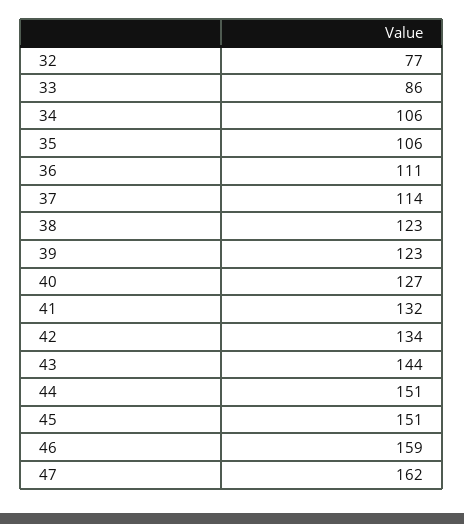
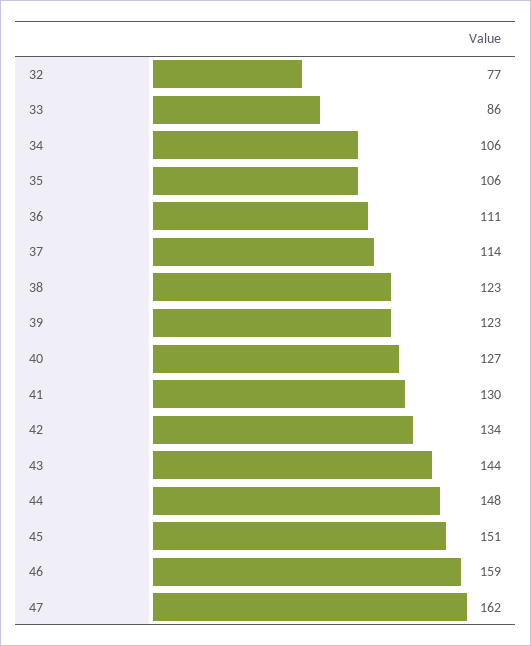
  {
    "32": 77,
    "33": 86,
    "34": 106,
    "35": 106,
    "36": 111,
    "37": 114,
    "38": 123,
    "39": 123,
    "40": 127,
-   "41": 132,
+   "41": 130,
    "42": 134,
    "43": 144,
-   "44": 151,
+   "44": 148,
    "45": 151,
    "46": 159,
    "47": 162
  }

